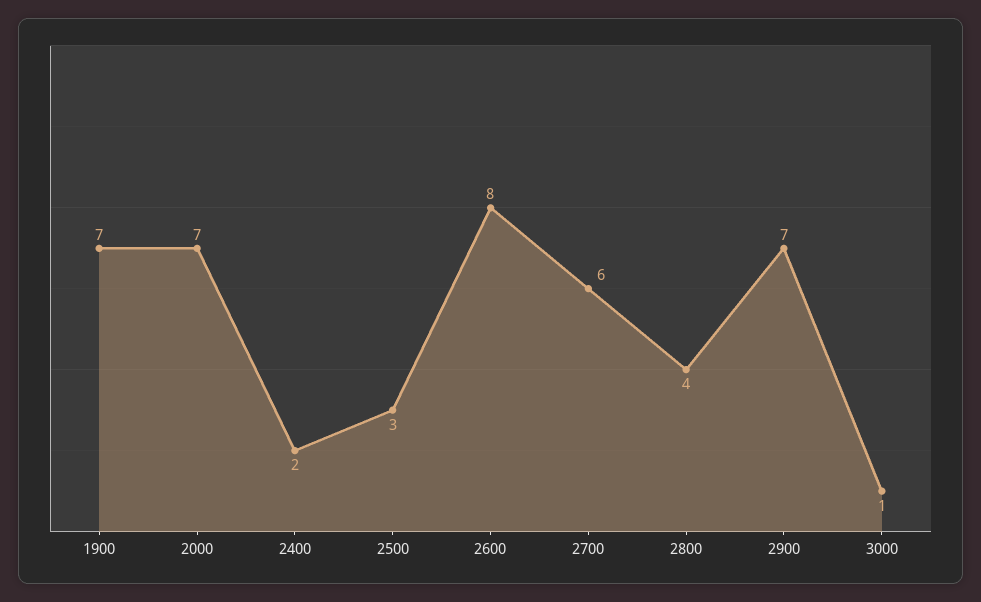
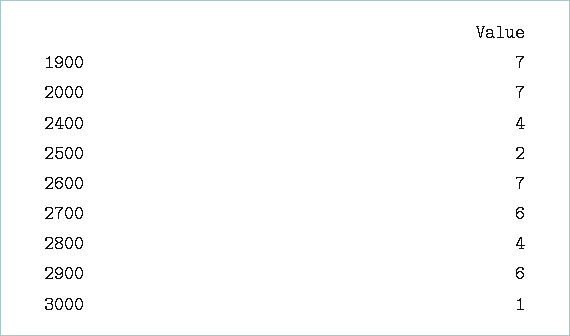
  {
    "1900": 7,
    "2000": 7,
-   "2400": 2,
+   "2400": 4,
-   "2500": 3,
+   "2500": 2,
-   "2600": 8,
+   "2600": 7,
    "2700": 6,
    "2800": 4,
-   "2900": 7,
+   "2900": 6,
    "3000": 1
  }

